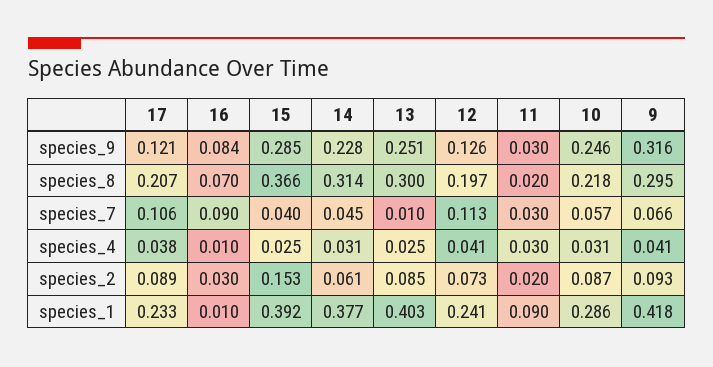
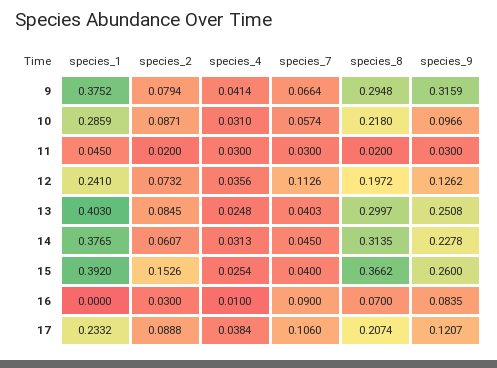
  {
    "17": {
      "species_9": 0.1207,
      "species_8": 0.2074,
      "species_7": 0.106,
      "species_4": 0.0384,
      "species_2": 0.0888,
      "species_1": 0.2332
    },
    "16": {
      "species_9": 0.0835,
      "species_8": 0.07,
      "species_7": 0.09,
      "species_4": 0.01,
      "species_2": 0.03,
-     "species_1": 0.01
+     "species_1": 0
    },
    "15": {
-     "species_9": 0.285,
+     "species_9": 0.26,
      "species_8": 0.3662,
      "species_7": 0.04,
      "species_4": 0.0254,
      "species_2": 0.1526,
      "species_1": 0.392
    },
    "14": {
      "species_9": 0.2278,
      "species_8": 0.3135,
      "species_7": 0.045,
      "species_4": 0.0313,
      "species_2": 0.0607,
      "species_1": 0.3765
    },
    "13": {
      "species_9": 0.2508,
      "species_8": 0.2997,
-     "species_7": 0.01,
+     "species_7": 0.0403,
      "species_4": 0.0248,
      "species_2": 0.0845,
      "species_1": 0.403
    },
    "12": {
      "species_9": 0.1262,
      "species_8": 0.1972,
      "species_7": 0.1126,
-     "species_4": 0.041,
+     "species_4": 0.0356,
      "species_2": 0.0732,
      "species_1": 0.241
    },
    "11": {
      "species_9": 0.03,
      "species_8": 0.02,
      "species_7": 0.03,
      "species_4": 0.03,
      "species_2": 0.02,
-     "species_1": 0.09
+     "species_1": 0.045
    },
    "10": {
-     "species_9": 0.246,
+     "species_9": 0.0966,
      "species_8": 0.218,
      "species_7": 0.0574,
      "species_4": 0.031,
      "species_2": 0.0871,
      "species_1": 0.2859
    },
    "9": {
      "species_9": 0.3159,
      "species_8": 0.2948,
      "species_7": 0.0664,
      "species_4": 0.0414,
-     "species_2": 0.093,
+     "species_2": 0.0794,
-     "species_1": 0.418
+     "species_1": 0.3752
    }
  }

